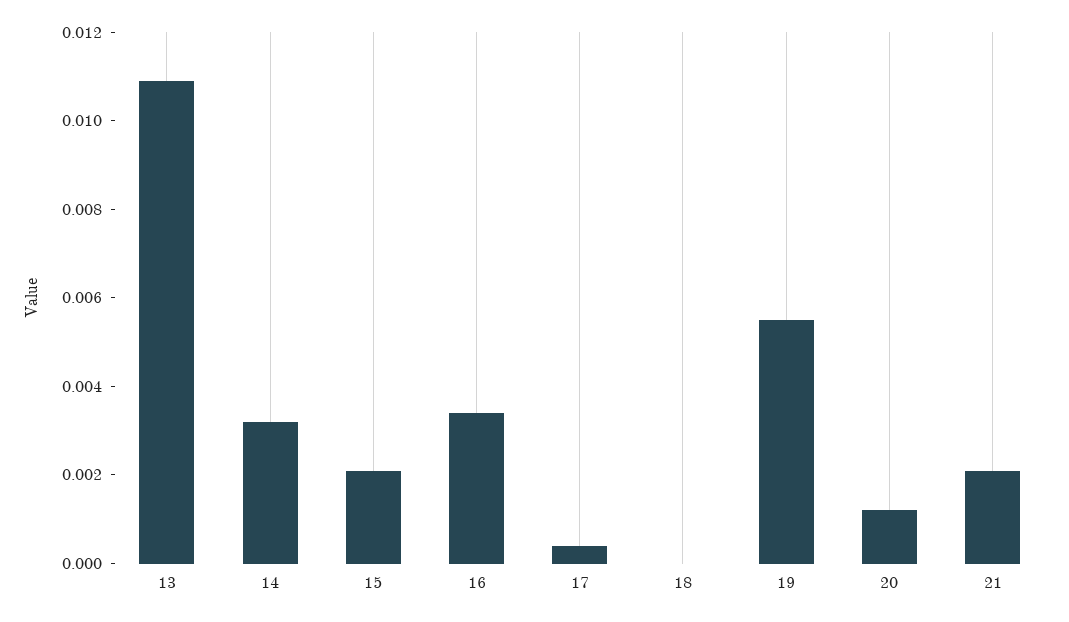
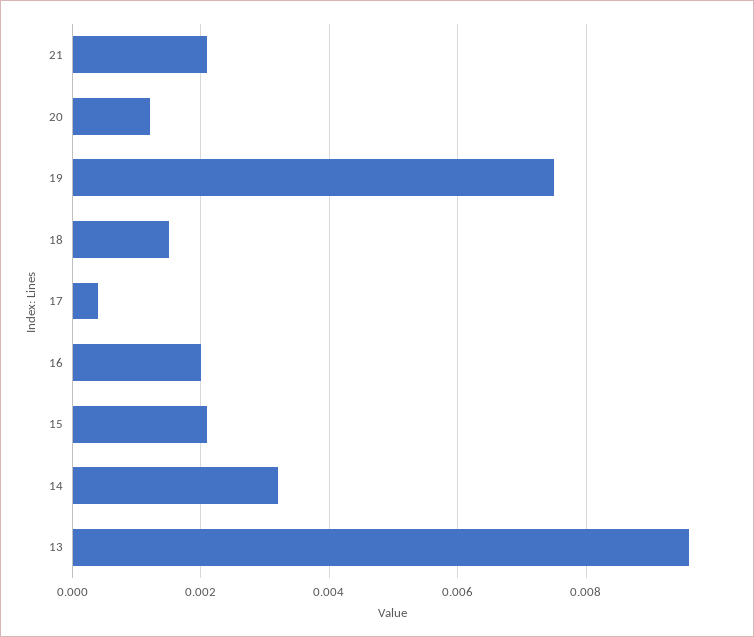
  {
-   "13": 0.011,
+   "13": 0.0095,
    "14": 0.003,
    "15": 0.002,
-   "16": 0.0035,
+   "16": 0.002,
    "17": 0.0005,
-   "18": 0,
+   "18": 0.0015,
-   "19": 0.0055,
+   "19": 0.0075,
    "20": 0.001,
    "21": 0.002
  }

